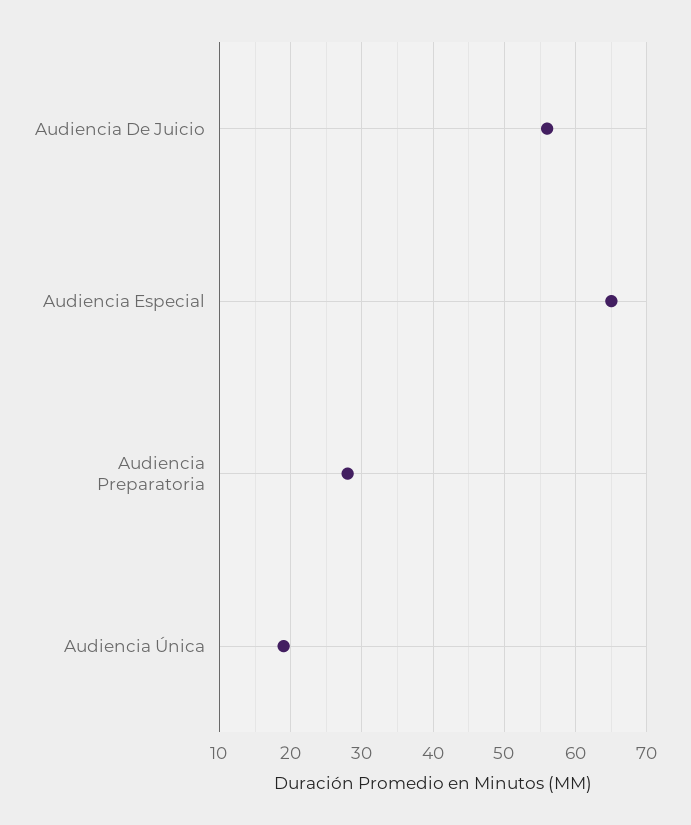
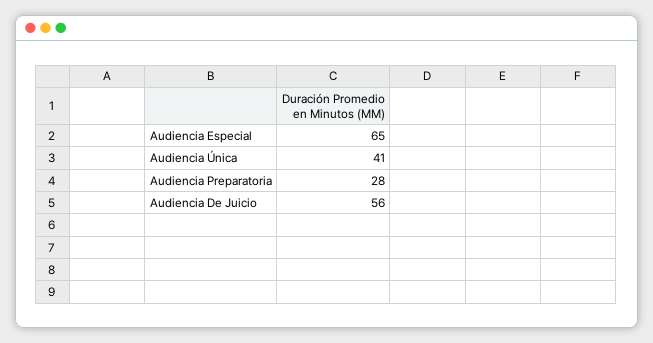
  {
    "Audiencia De Juicio": 56,
    "Audiencia Especial": 65,
    "Audiencia Preparatoria": 28,
-   "Audiencia Única": 19
+   "Audiencia Única": 41
  }

